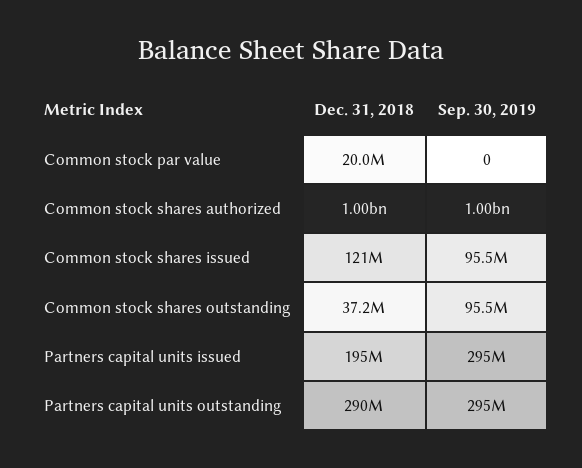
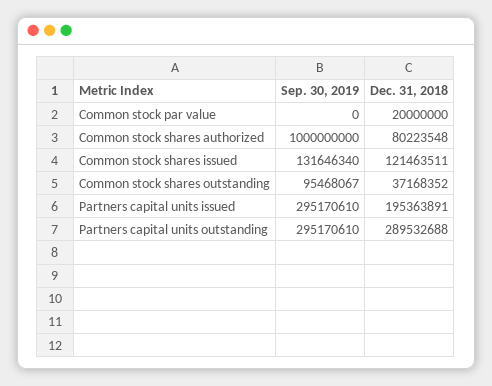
  {
    "Dec. 31, 2018": {
      "Common stock par value": 20000000,
-     "Common stock shares authorized": 1000000000,
+     "Common stock shares authorized": 80223548,
      "Common stock shares issued": 121463511,
      "Common stock shares outstanding": 37168352,
      "Partners capital units issued": 195363891,
      "Partners capital units outstanding": 289532688
    },
    "Sep. 30, 2019": {
      "Common stock par value": 0,
      "Common stock shares authorized": 1000000000,
-     "Common stock shares issued": 95500000,
+     "Common stock shares issued": 131646340,
      "Common stock shares outstanding": 95468067,
      "Partners capital units issued": 295170610,
      "Partners capital units outstanding": 295170610
    }
  }

